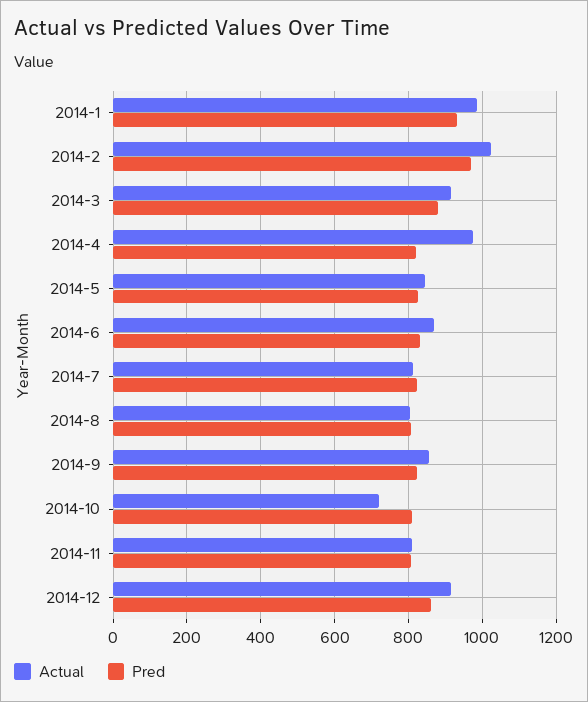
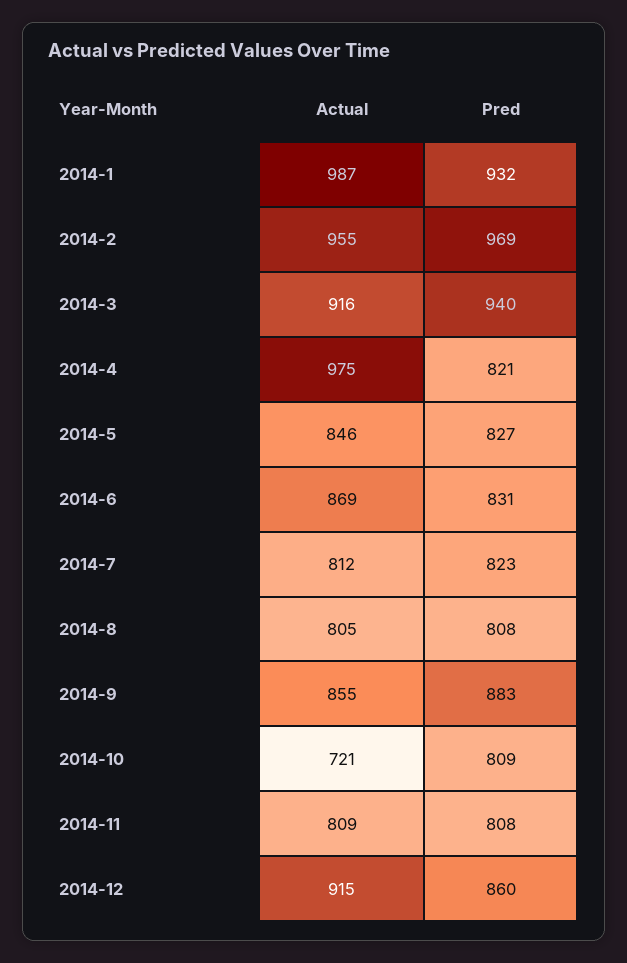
  {
    "Actual": {
      "2014-1": 987,
-     "2014-2": 1020,
+     "2014-2": 955,
      "2014-3": 916,
      "2014-4": 975,
      "2014-5": 846,
      "2014-6": 869,
      "2014-7": 812,
      "2014-8": 805,
      "2014-9": 855,
      "2014-10": 721,
      "2014-11": 809,
      "2014-12": 915
    },
    "Pred": {
      "2014-1": 932,
      "2014-2": 969,
-     "2014-3": 880,
+     "2014-3": 940,
      "2014-4": 821,
      "2014-5": 827,
      "2014-6": 831,
      "2014-7": 823,
      "2014-8": 808,
-     "2014-9": 820,
+     "2014-9": 883,
      "2014-10": 809,
      "2014-11": 808,
      "2014-12": 860
    }
  }

